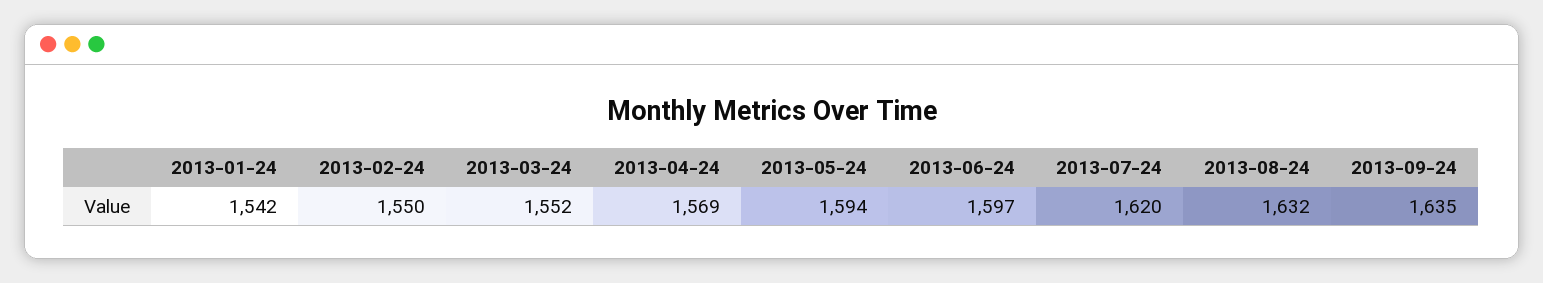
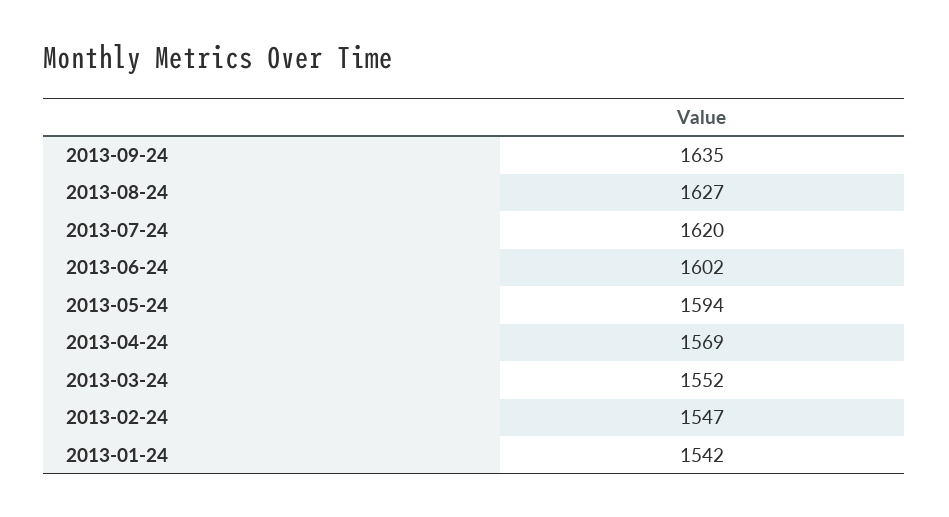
  {
    "2013-01-24": 1542,
-   "2013-02-24": 1550,
+   "2013-02-24": 1547,
    "2013-03-24": 1552,
    "2013-04-24": 1569,
    "2013-05-24": 1594,
-   "2013-06-24": 1597,
+   "2013-06-24": 1602,
    "2013-07-24": 1620,
-   "2013-08-24": 1632,
+   "2013-08-24": 1627,
    "2013-09-24": 1635
  }

